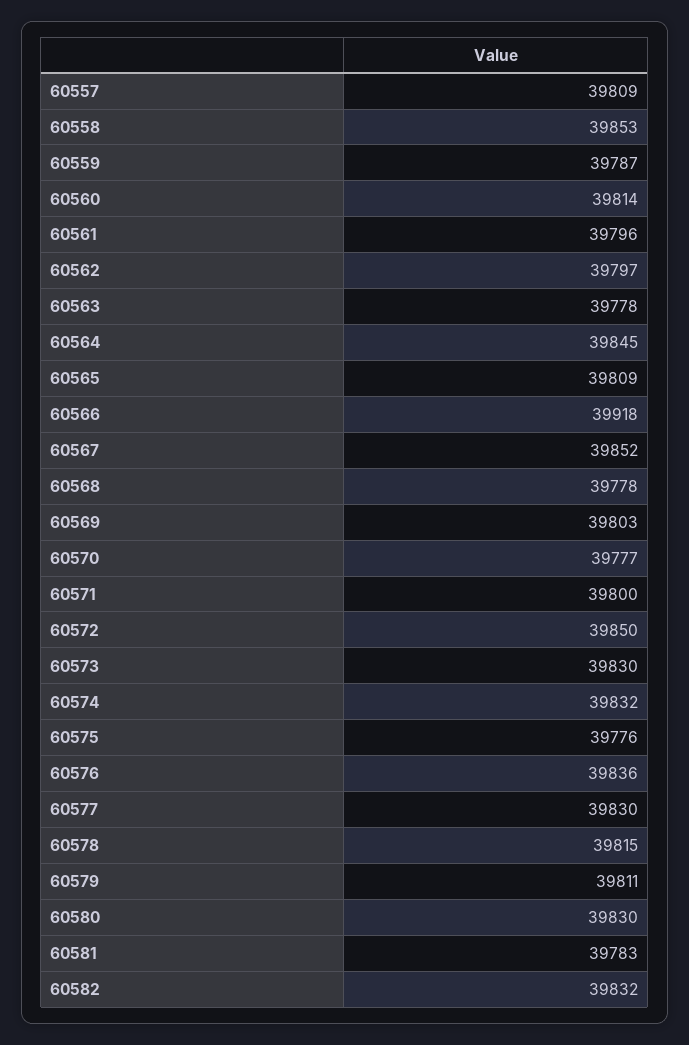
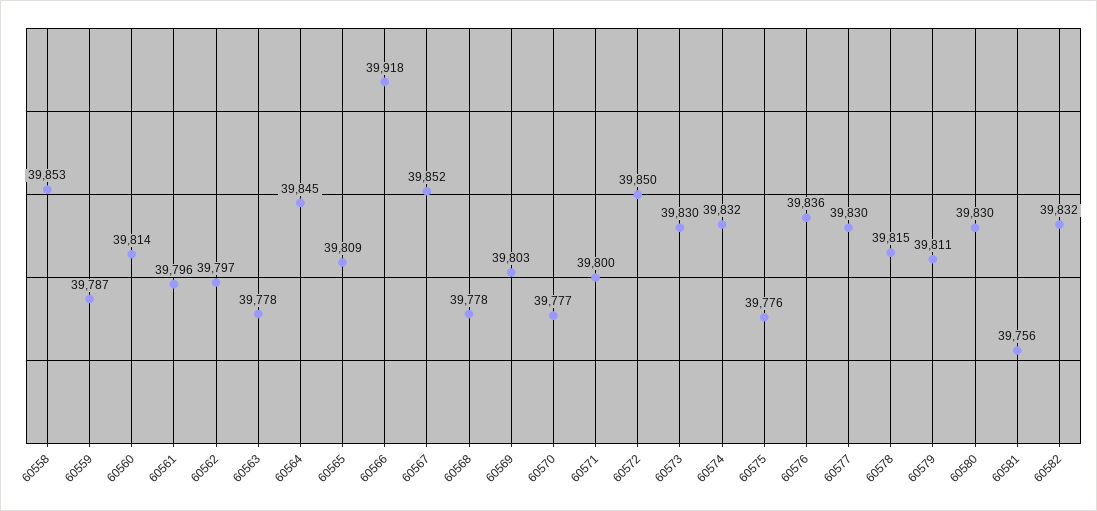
  {
-   "60557": 39809,
    "60558": 39853,
    "60559": 39787,
    "60560": 39814,
    "60561": 39796,
    "60562": 39797,
    "60563": 39778,
    "60564": 39845,
    "60565": 39809,
    "60566": 39918,
    "60567": 39852,
    "60568": 39778,
    "60569": 39803,
    "60570": 39777,
    "60571": 39800,
    "60572": 39850,
    "60573": 39830,
    "60574": 39832,
    "60575": 39776,
    "60576": 39836,
    "60577": 39830,
    "60578": 39815,
    "60579": 39811,
    "60580": 39830,
-   "60581": 39783,
+   "60581": 39756,
    "60582": 39832
  }

